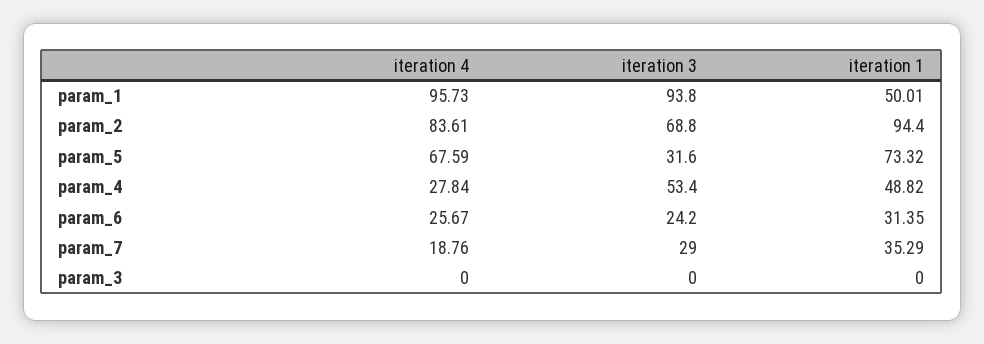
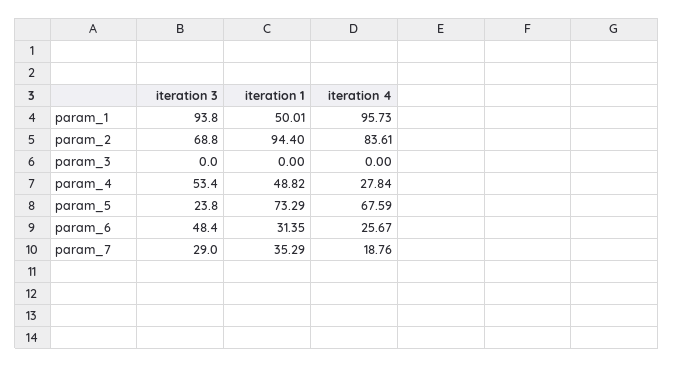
  {
    "iteration 4": {
      "param_1": 95.73,
      "param_2": 83.61,
      "param_5": 67.59,
      "param_4": 27.84,
      "param_6": 25.67,
      "param_7": 18.76,
      "param_3": 0
    },
    "iteration 3": {
      "param_1": 93.8,
      "param_2": 68.8,
-     "param_5": 31.6,
+     "param_5": 23.8,
      "param_4": 53.4,
-     "param_6": 24.2,
+     "param_6": 48.4,
      "param_7": 29,
      "param_3": 0
    },
    "iteration 1": {
      "param_1": 50.01,
      "param_2": 94.4,
-     "param_5": 73.32,
+     "param_5": 73.29,
      "param_4": 48.82,
      "param_6": 31.35,
      "param_7": 35.29,
      "param_3": 0
    }
  }

